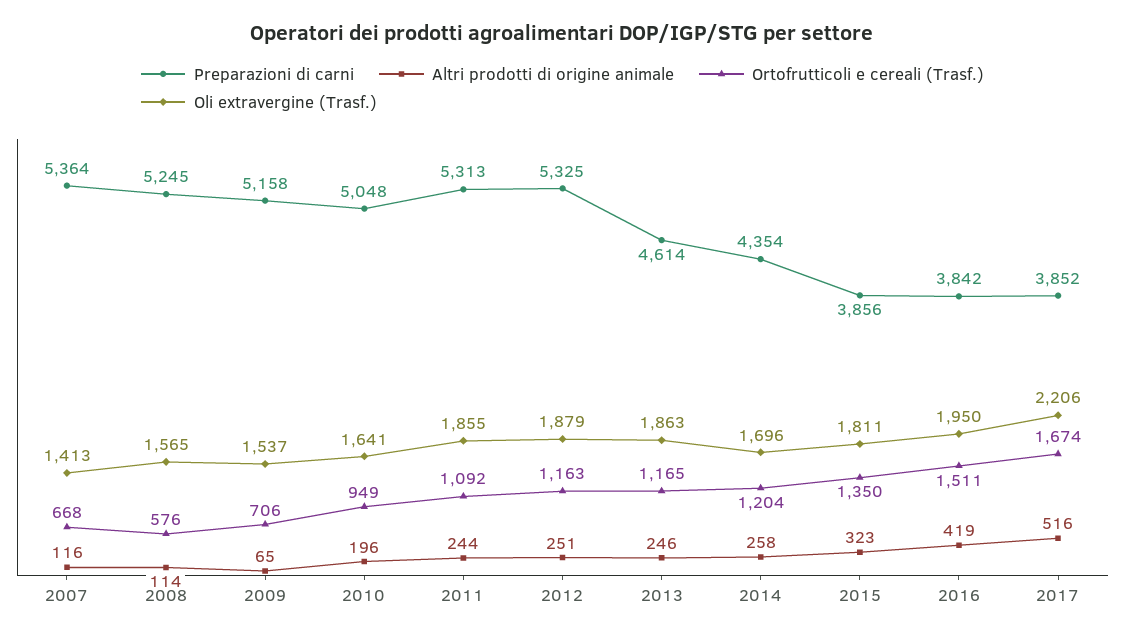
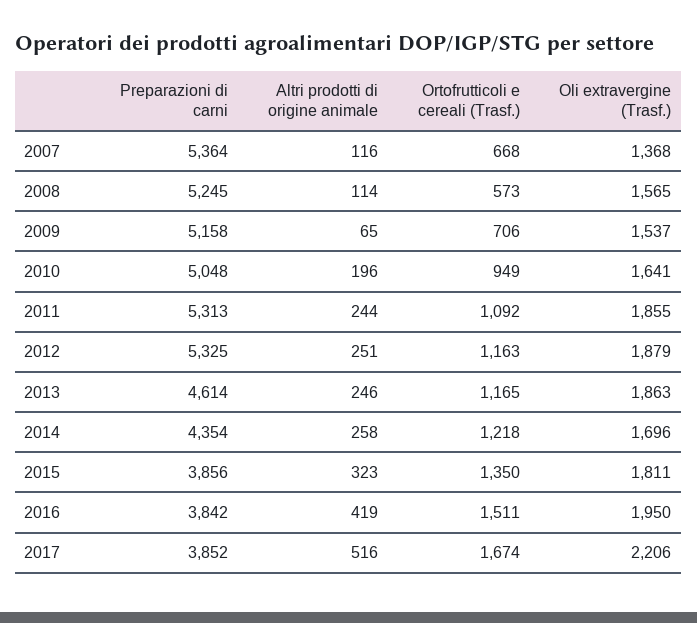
  {
    "Preparazioni di carni": {
      "2007": 5364,
      "2008": 5245,
      "2009": 5158,
      "2010": 5048,
      "2011": 5313,
      "2012": 5325,
      "2013": 4614,
      "2014": 4354,
      "2015": 3856,
      "2016": 3842,
      "2017": 3852
    },
    "Altri prodotti di origine animale": {
      "2007": 116,
      "2008": 114,
      "2009": 65,
      "2010": 196,
      "2011": 244,
      "2012": 251,
      "2013": 246,
      "2014": 258,
      "2015": 323,
      "2016": 419,
      "2017": 516
    },
    "Ortofrutticoli e cereali (Trasf.)": {
      "2007": 668,
-     "2008": 576,
+     "2008": 573,
      "2009": 706,
      "2010": 949,
      "2011": 1092,
      "2012": 1163,
      "2013": 1165,
-     "2014": 1204,
+     "2014": 1218,
      "2015": 1350,
      "2016": 1511,
      "2017": 1674
    },
    "Oli extravergine (Trasf.)": {
-     "2007": 1413,
+     "2007": 1368,
      "2008": 1565,
      "2009": 1537,
      "2010": 1641,
      "2011": 1855,
      "2012": 1879,
      "2013": 1863,
      "2014": 1696,
      "2015": 1811,
      "2016": 1950,
      "2017": 2206
    }
  }

